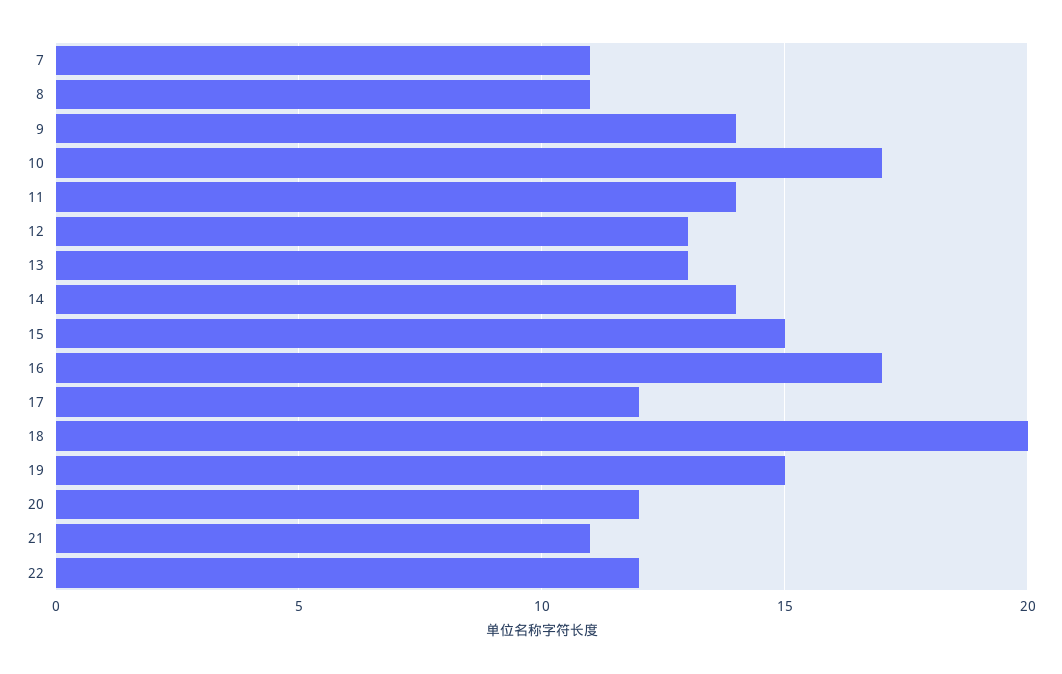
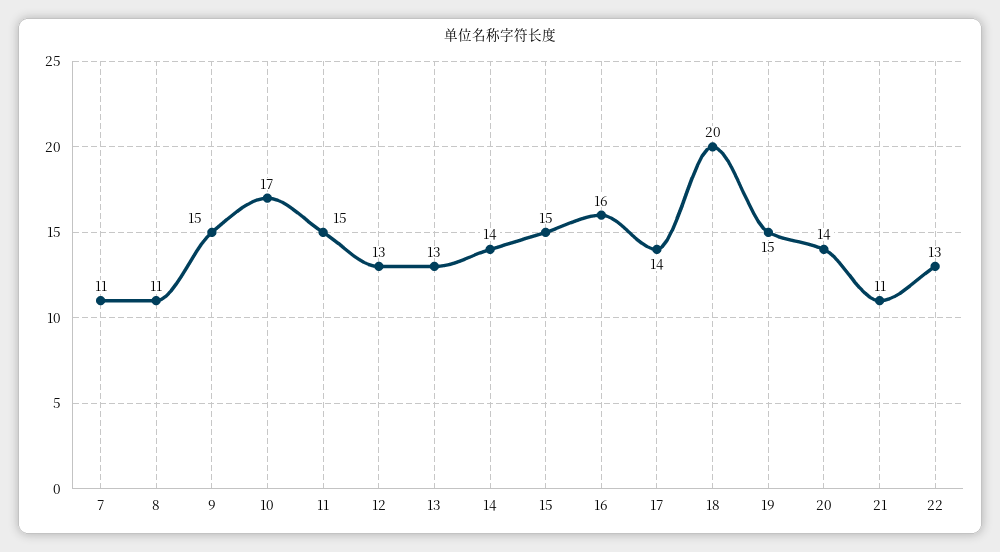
  {
    "7": 11,
    "8": 11,
-   "9": 14,
+   "9": 15,
    "10": 17,
-   "11": 14,
+   "11": 15,
    "12": 13,
    "13": 13,
    "14": 14,
    "15": 15,
-   "16": 17,
+   "16": 16,
-   "17": 12,
+   "17": 14,
    "18": 20,
    "19": 15,
-   "20": 12,
+   "20": 14,
    "21": 11,
-   "22": 12
+   "22": 13
  }

